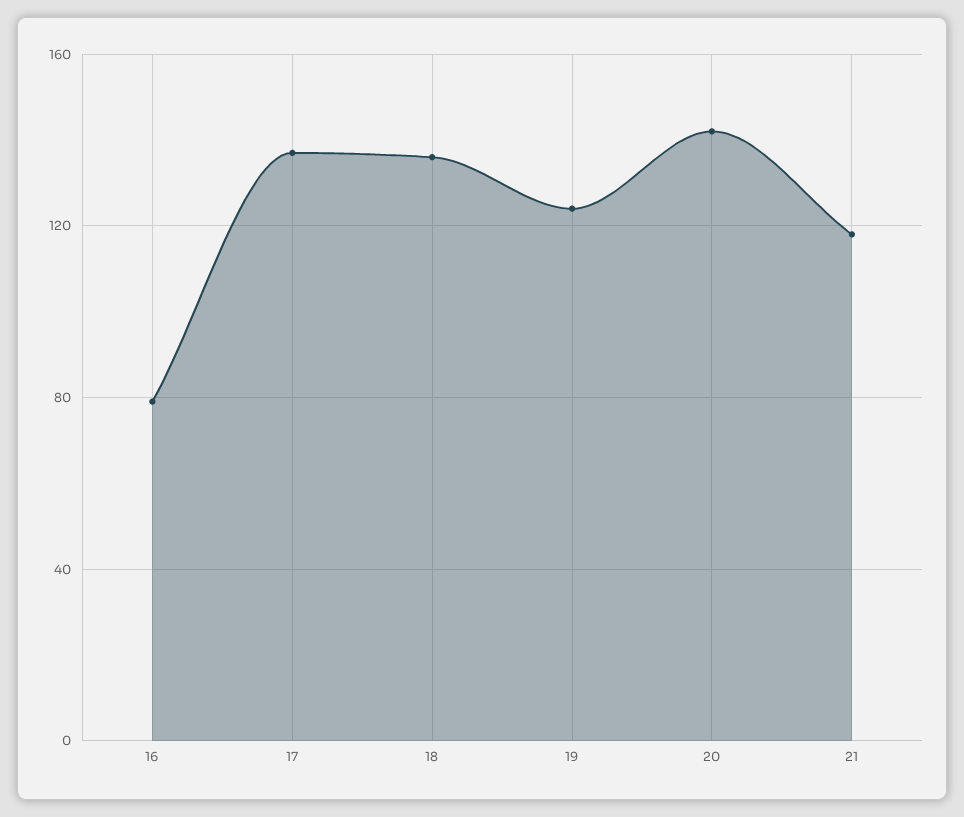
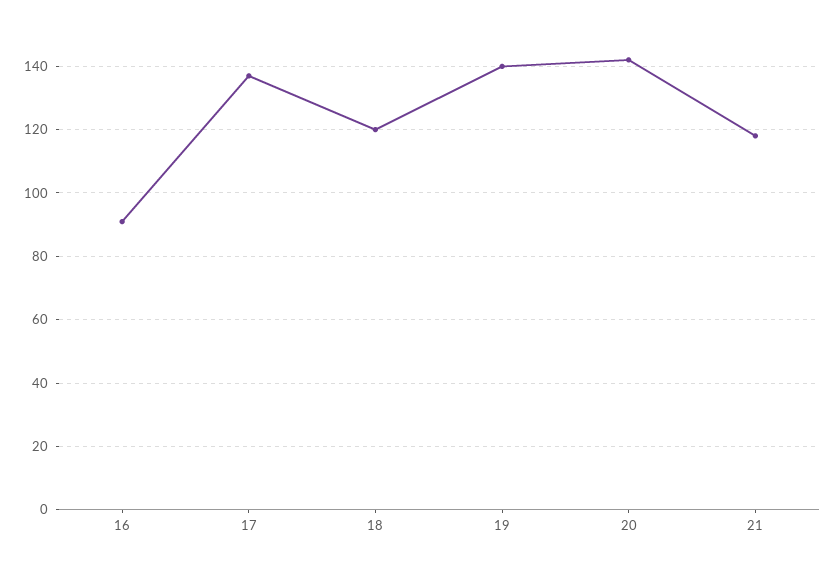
  {
-   "16": 80,
+   "16": 90,
    "17": 135,
-   "18": 135,
+   "18": 120,
-   "19": 125,
+   "19": 140,
    "20": 140,
    "21": 120
  }

